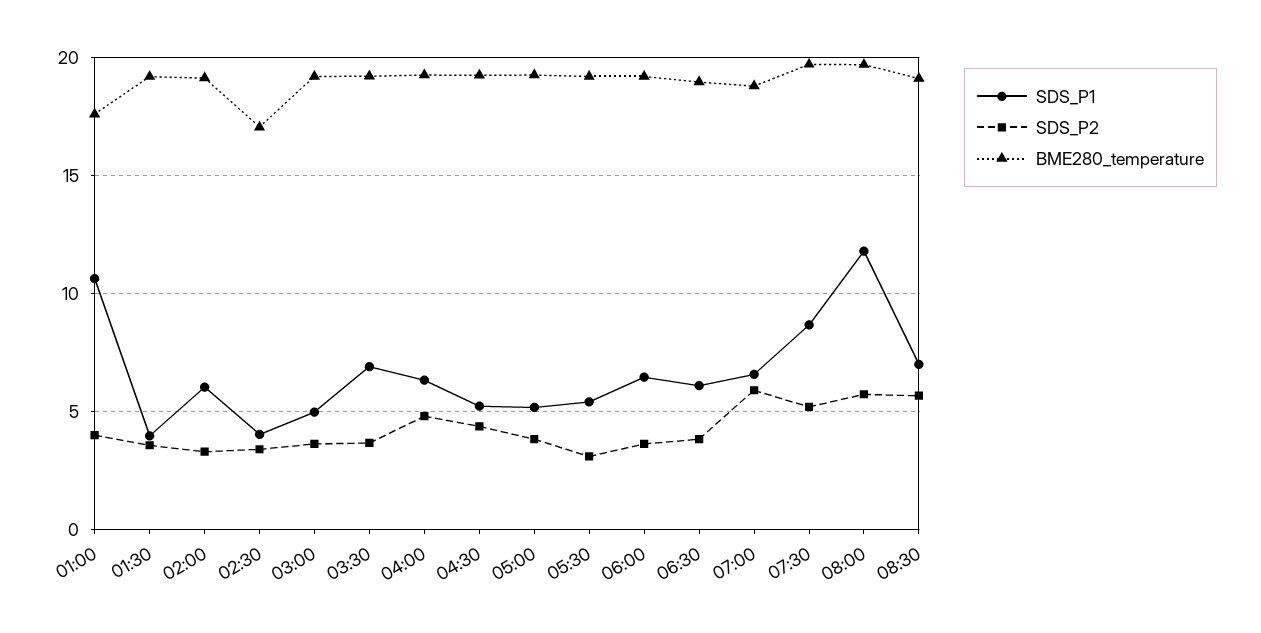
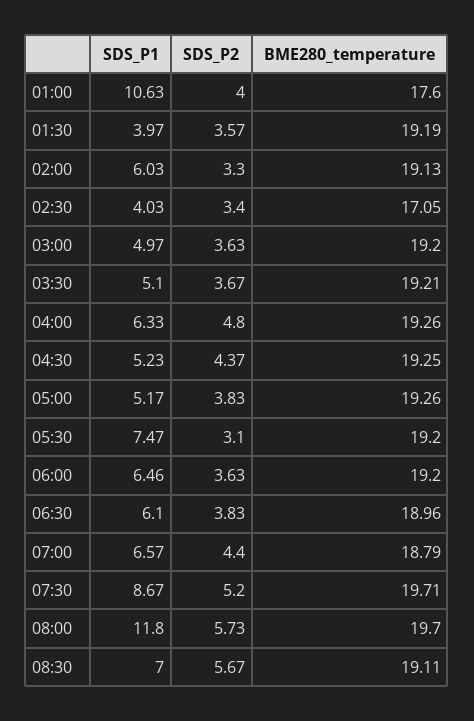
  {
    "SDS_P1": {
      "01:00": 10.63,
      "01:30": 3.97,
      "02:00": 6.03,
      "02:30": 4.03,
      "03:00": 4.97,
-     "03:30": 7,
+     "03:30": 5.1,
      "04:00": 6.33,
      "04:30": 5.23,
      "05:00": 5.17,
-     "05:30": 5.5,
+     "05:30": 7.47,
      "06:00": 6.46,
      "06:30": 6.1,
      "07:00": 6.57,
      "07:30": 8.67,
      "08:00": 11.8,
      "08:30": 7
    },
    "SDS_P2": {
      "01:00": 4,
      "01:30": 3.57,
      "02:00": 3.3,
      "02:30": 3.4,
      "03:00": 3.63,
      "03:30": 3.67,
      "04:00": 4.8,
      "04:30": 4.37,
      "05:00": 3.83,
      "05:30": 3.1,
      "06:00": 3.63,
      "06:30": 3.83,
-     "07:00": 6,
+     "07:00": 4.4,
      "07:30": 5.2,
      "08:00": 5.73,
      "08:30": 5.67
    },
    "BME280_temperature": {
      "01:00": 17.6,
      "01:30": 19.19,
      "02:00": 19.13,
      "02:30": 17.05,
      "03:00": 19.2,
      "03:30": 19.21,
      "04:00": 19.26,
      "04:30": 19.25,
      "05:00": 19.26,
      "05:30": 19.2,
      "06:00": 19.2,
      "06:30": 18.96,
      "07:00": 18.79,
      "07:30": 19.71,
      "08:00": 19.7,
      "08:30": 19.11
    }
  }

